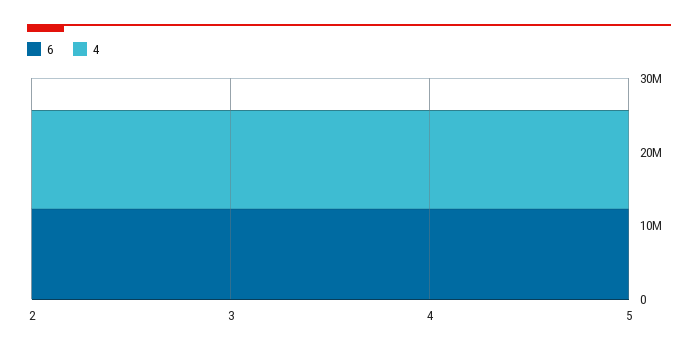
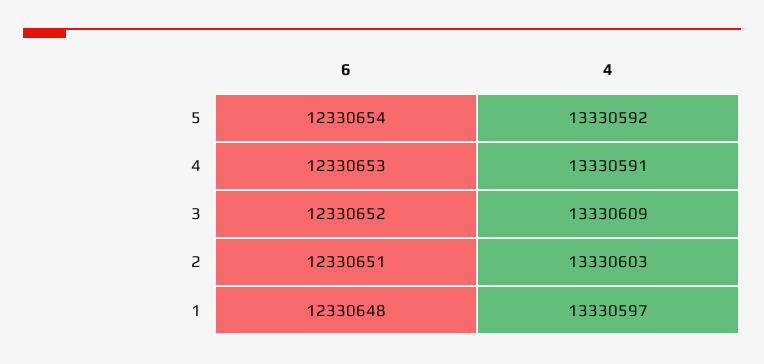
  {
    "6": {
      "2": 12330651,
      "3": 12330652,
      "4": 12330653,
-     "5": 12330654
+     "5": 12330654,
+     "1": 12330648
    },
    "4": {
      "2": 13330603,
      "3": 13330609,
      "4": 13330591,
-     "5": 13330592
+     "5": 13330592,
+     "1": 13330597
    }
  }

